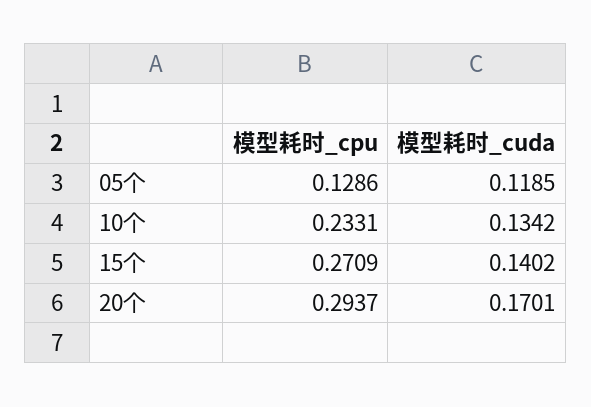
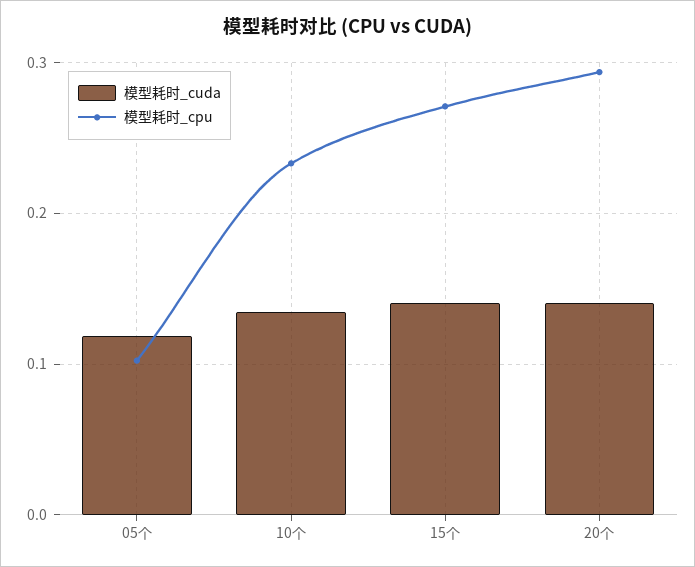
  {
    "模型耗时_cpu": {
-     "05个": 0.1286,
+     "05个": 0.1,
      "10个": 0.2331,
      "15个": 0.2709,
      "20个": 0.2937
    },
    "模型耗时_cuda": {
      "05个": 0.1185,
      "10个": 0.1342,
      "15个": 0.1402,
-     "20个": 0.1701
+     "20个": 0.14
    }
  }

